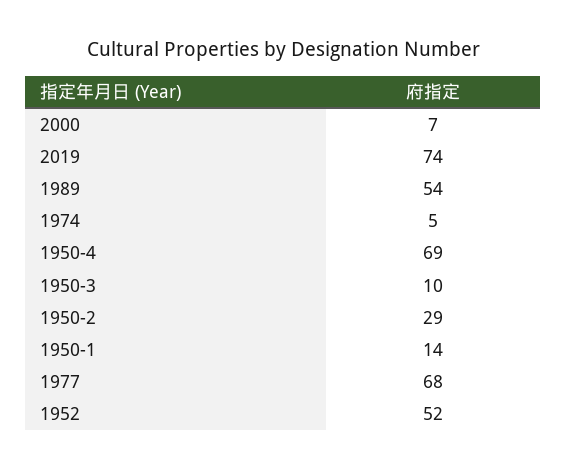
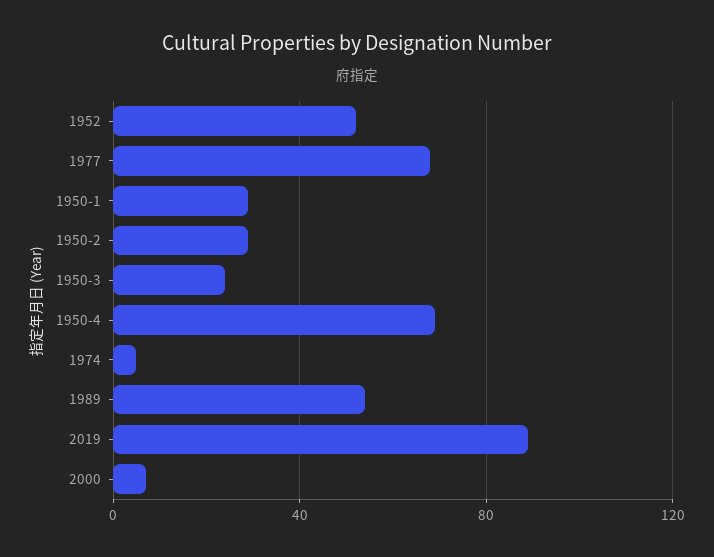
  {
    "2000": 7,
-   "2019": 74,
+   "2019": 90,
    "1989": 54,
    "1974": 5,
    "1950-4": 69,
-   "1950-3": 10,
+   "1950-3": 25,
    "1950-2": 29,
-   "1950-1": 14,
+   "1950-1": 30,
    "1977": 68,
    "1952": 52
  }

